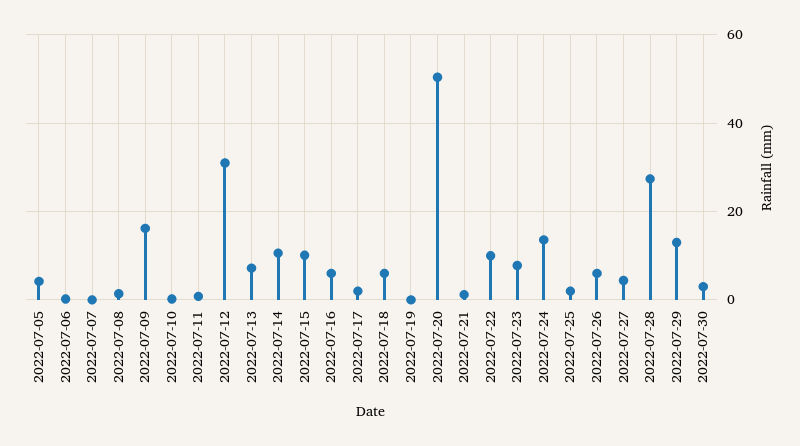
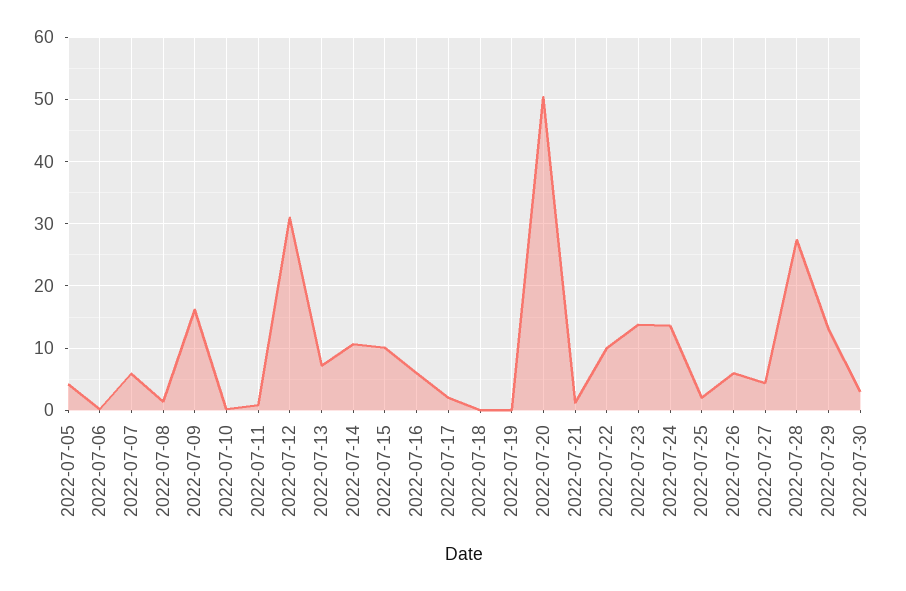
  {
    "2022-07-05": 4,
    "2022-07-06": 0,
-   "2022-07-07": 0,
+   "2022-07-07": 6,
    "2022-07-08": 1,
    "2022-07-09": 16,
    "2022-07-10": 0,
    "2022-07-11": 1,
    "2022-07-12": 31,
    "2022-07-13": 7,
    "2022-07-14": 11,
    "2022-07-15": 10,
    "2022-07-16": 6,
    "2022-07-17": 2,
-   "2022-07-18": 6,
+   "2022-07-18": 0,
    "2022-07-19": 0,
    "2022-07-20": 50,
    "2022-07-21": 1,
    "2022-07-22": 10,
-   "2022-07-23": 8,
+   "2022-07-23": 14,
    "2022-07-24": 14,
    "2022-07-25": 2,
    "2022-07-26": 6,
    "2022-07-27": 4,
    "2022-07-28": 27,
    "2022-07-29": 13,
    "2022-07-30": 3
  }

